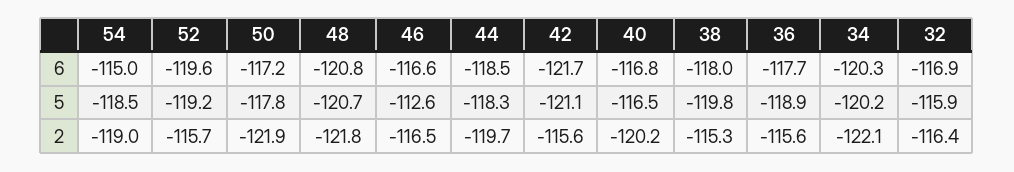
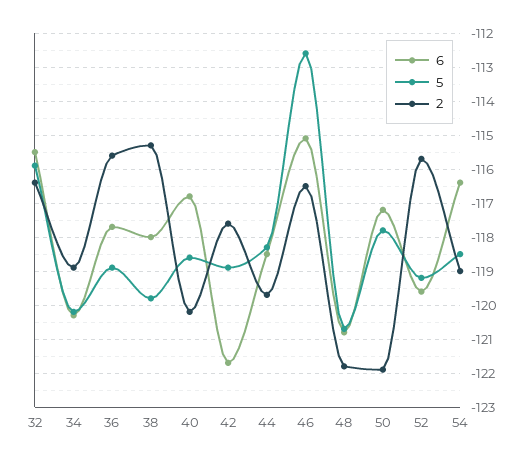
  {
    "6": {
-     "54": -115,
+     "54": -116.5,
      "52": -119.6,
      "50": -117.2,
      "48": -120.8,
-     "46": -116.6,
+     "46": -115,
      "44": -118.5,
      "42": -121.7,
      "40": -116.8,
      "38": -118,
      "36": -117.7,
      "34": -120.3,
-     "32": -116.9
+     "32": -115.5
    },
    "5": {
      "54": -118.5,
      "52": -119.2,
      "50": -117.8,
      "48": -120.7,
      "46": -112.6,
      "44": -118.3,
-     "42": -121.1,
+     "42": -119,
-     "40": -116.5,
+     "40": -118.5,
      "38": -119.8,
      "36": -118.9,
      "34": -120.2,
      "32": -115.9
    },
    "2": {
      "54": -119,
      "52": -115.7,
      "50": -121.9,
      "48": -121.8,
      "46": -116.5,
      "44": -119.7,
-     "42": -115.6,
+     "42": -117.5,
      "40": -120.2,
      "38": -115.3,
      "36": -115.6,
-     "34": -122.1,
+     "34": -119,
      "32": -116.4
    }
  }

